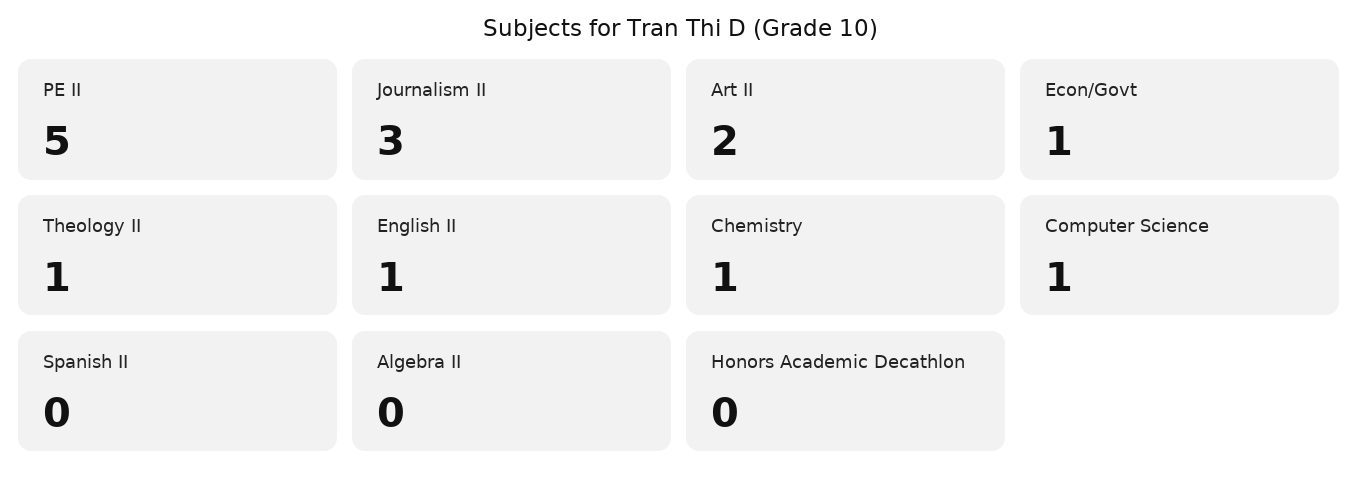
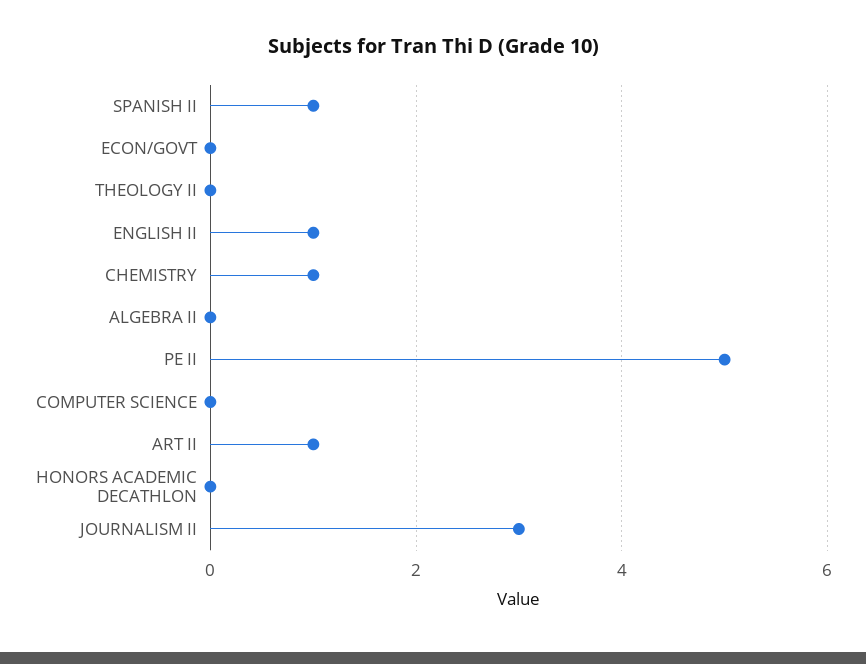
  {
    "PE II": 5,
    "Journalism II": 3,
-   "Art II": 2,
+   "Art II": 1,
-   "Econ/Govt": 1,
+   "Econ/Govt": 0,
-   "Theology II": 1,
+   "Theology II": 0,
    "English II": 1,
    "Chemistry": 1,
-   "Computer Science": 1,
+   "Computer Science": 0,
-   "Spanish II": 0,
+   "Spanish II": 1,
    "Algebra II": 0,
    "Honors Academic Decathlon": 0
  }

